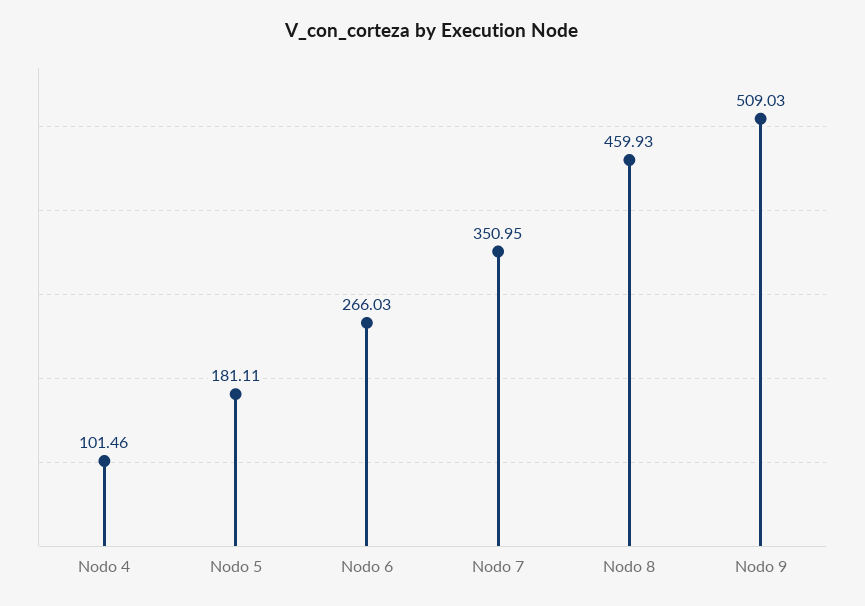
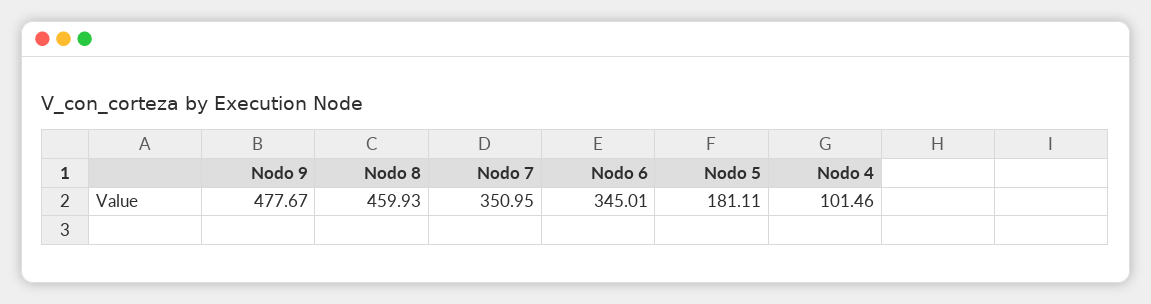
  {
    "Nodo 4": 101.46,
    "Nodo 5": 181.11,
-   "Nodo 6": 266.03,
+   "Nodo 6": 345.01,
    "Nodo 7": 350.95,
    "Nodo 8": 459.93,
-   "Nodo 9": 509.03
+   "Nodo 9": 477.67
  }

